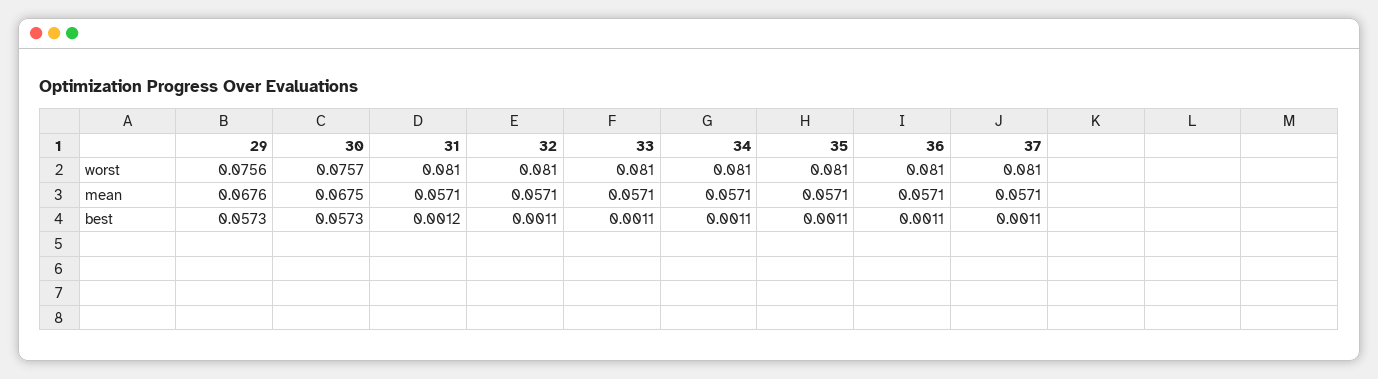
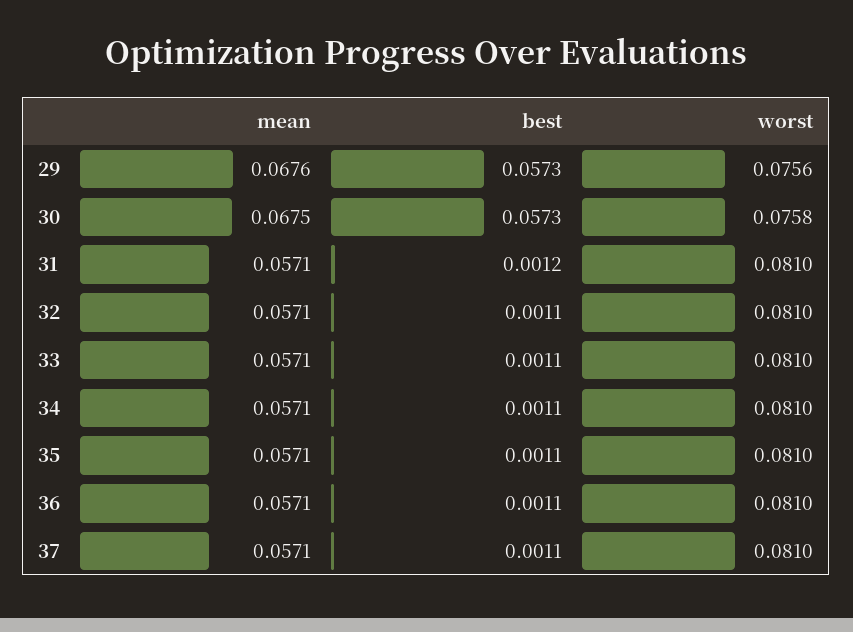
  {
    "29": {
      "worst": 0.0756,
      "mean": 0.0676,
      "best": 0.0573
    },
    "30": {
-     "worst": 0.0757,
+     "worst": 0.0758,
      "mean": 0.0675,
      "best": 0.0573
    },
    "31": {
      "worst": 0.081,
      "mean": 0.0571,
      "best": 0.0012
    },
    "32": {
      "worst": 0.081,
      "mean": 0.0571,
      "best": 0.0011
    },
    "33": {
      "worst": 0.081,
      "mean": 0.0571,
      "best": 0.0011
    },
    "34": {
      "worst": 0.081,
      "mean": 0.0571,
      "best": 0.0011
    },
    "35": {
      "worst": 0.081,
      "mean": 0.0571,
      "best": 0.0011
    },
    "36": {
      "worst": 0.081,
      "mean": 0.0571,
      "best": 0.0011
    },
    "37": {
      "worst": 0.081,
      "mean": 0.0571,
      "best": 0.0011
    }
  }

